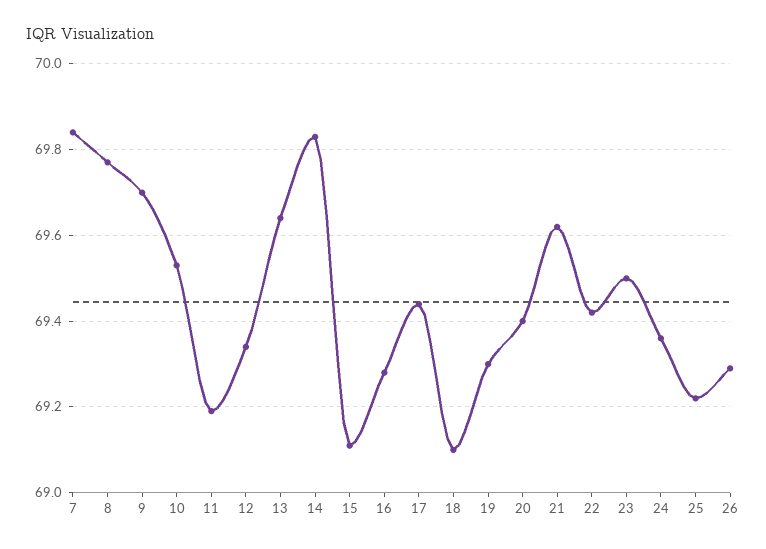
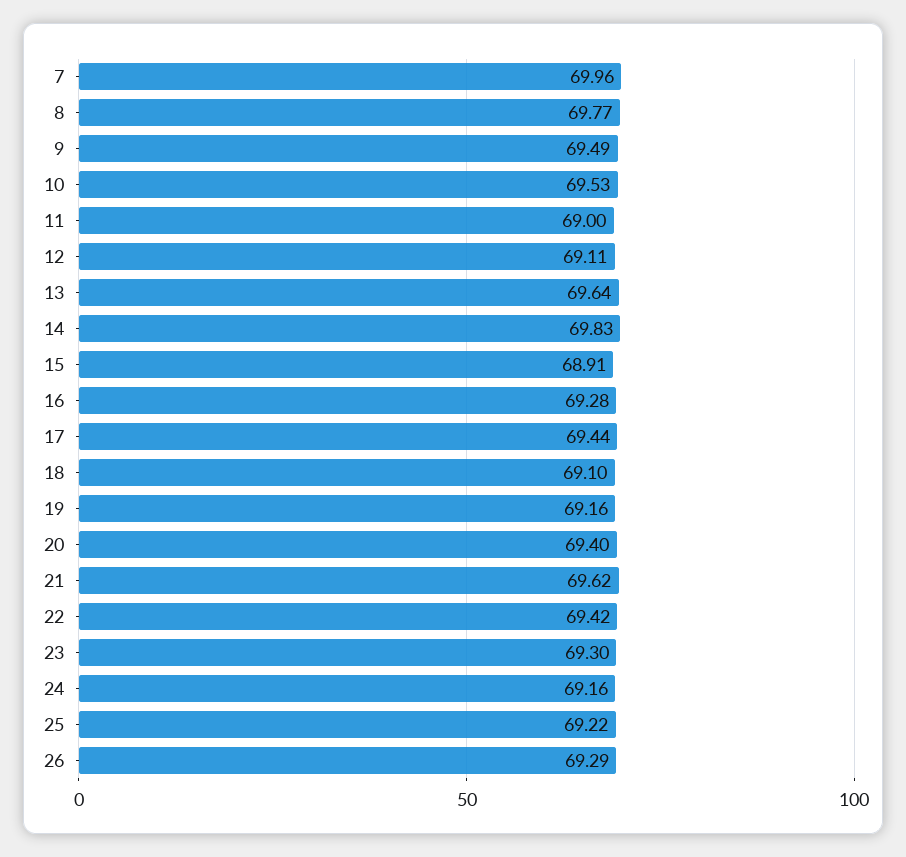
  {
-   "7": 69.85,
+   "7": 69.96,
    "8": 69.77,
-   "9": 69.7,
+   "9": 69.49,
    "10": 69.53,
-   "11": 69.2,
+   "11": 69,
-   "12": 69.35,
+   "12": 69.11,
    "13": 69.64,
    "14": 69.83,
-   "15": 69.1,
+   "15": 68.91,
    "16": 69.28,
    "17": 69.44,
    "18": 69.1,
-   "19": 69.3,
+   "19": 69.16,
    "20": 69.4,
    "21": 69.62,
    "22": 69.42,
-   "23": 69.5,
+   "23": 69.3,
-   "24": 69.35,
+   "24": 69.16,
    "25": 69.22,
    "26": 69.29
  }

